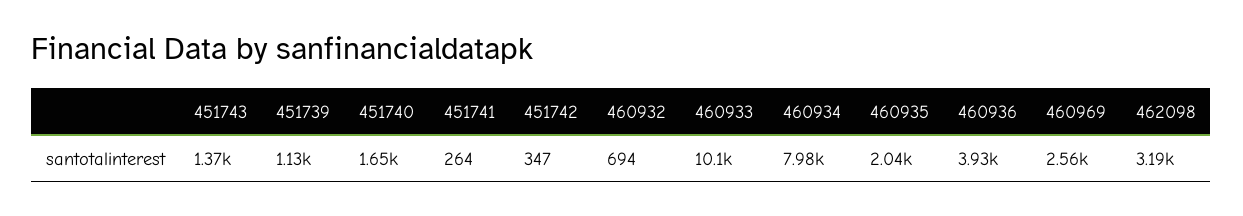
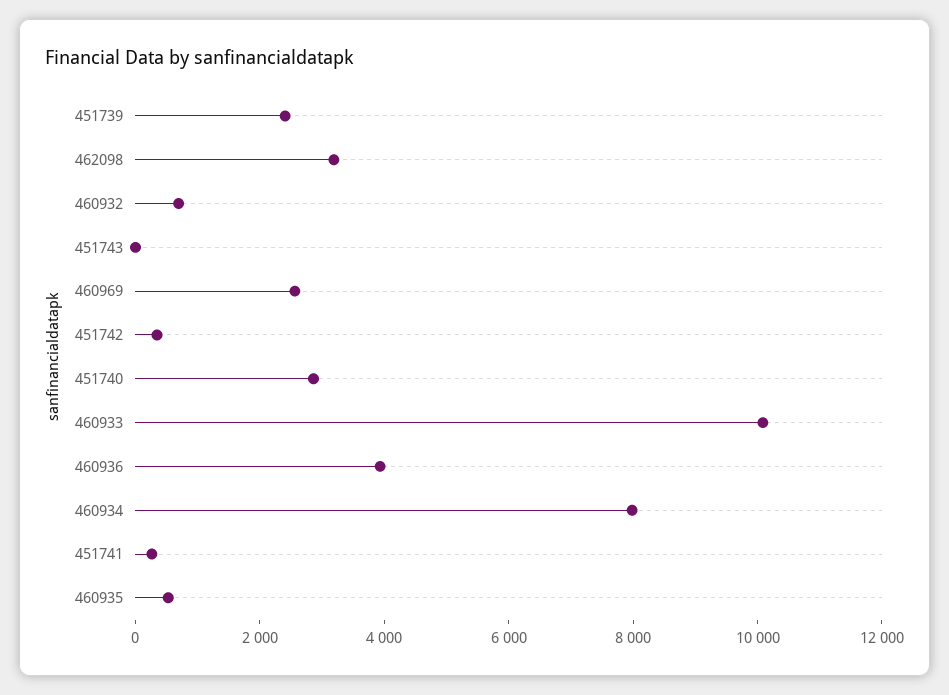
  {
-   "451743": 1370,
+   "451743": 0,
-   "451739": 1130,
+   "451739": 2500,
-   "451740": 1650,
+   "451740": 3000,
    "451741": 264,
    "451742": 347,
    "460932": 694,
    "460933": 10100,
    "460934": 7980,
-   "460935": 2040,
+   "460935": 500,
    "460936": 3930,
    "460969": 2560,
    "462098": 3190
  }

